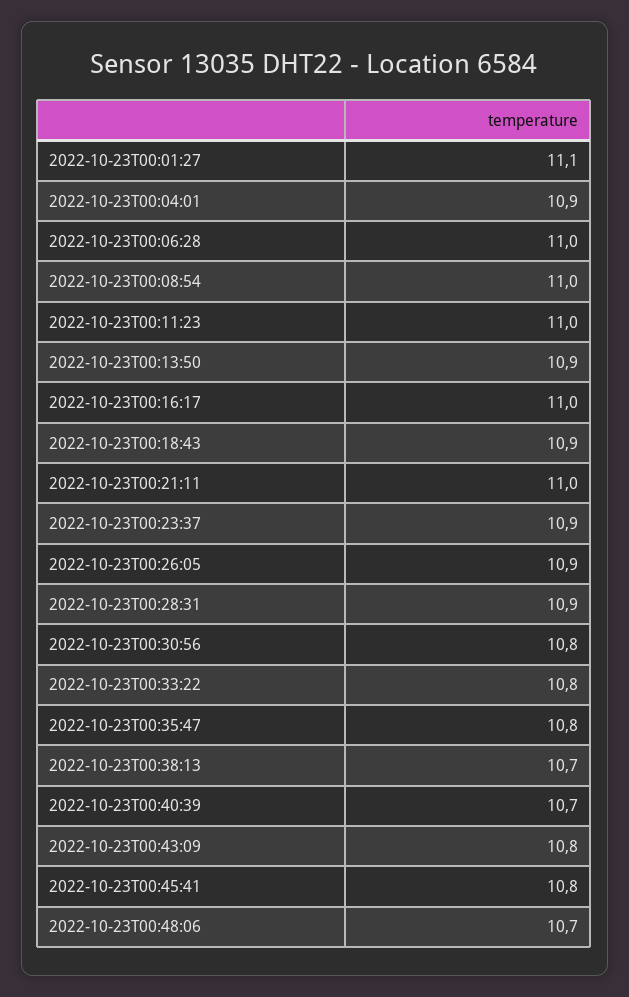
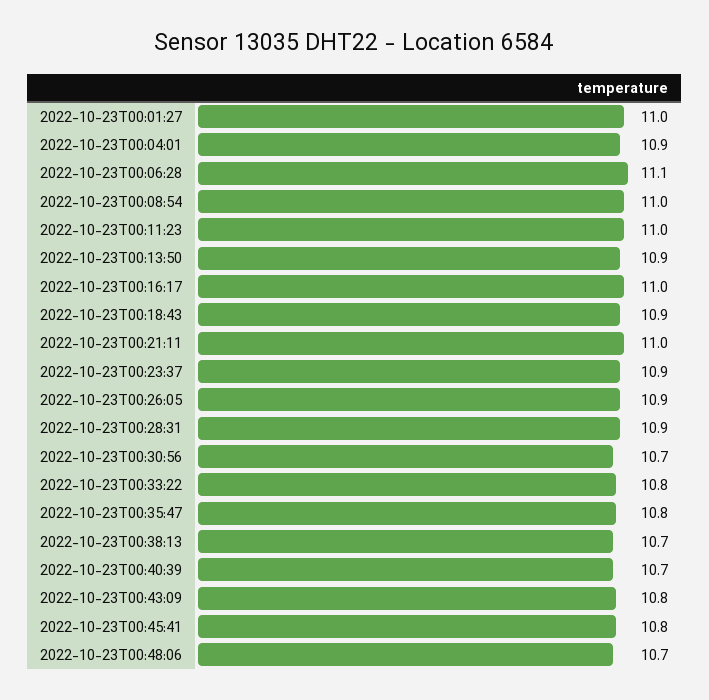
  {
-   "2022-10-23T00:01:27": 11.1,
+   "2022-10-23T00:01:27": 11,
    "2022-10-23T00:04:01": 10.9,
-   "2022-10-23T00:06:28": 11,
+   "2022-10-23T00:06:28": 11.1,
    "2022-10-23T00:08:54": 11,
    "2022-10-23T00:11:23": 11,
    "2022-10-23T00:13:50": 10.9,
    "2022-10-23T00:16:17": 11,
    "2022-10-23T00:18:43": 10.9,
    "2022-10-23T00:21:11": 11,
    "2022-10-23T00:23:37": 10.9,
    "2022-10-23T00:26:05": 10.9,
    "2022-10-23T00:28:31": 10.9,
-   "2022-10-23T00:30:56": 10.8,
+   "2022-10-23T00:30:56": 10.7,
    "2022-10-23T00:33:22": 10.8,
    "2022-10-23T00:35:47": 10.8,
    "2022-10-23T00:38:13": 10.7,
    "2022-10-23T00:40:39": 10.7,
    "2022-10-23T00:43:09": 10.8,
    "2022-10-23T00:45:41": 10.8,
    "2022-10-23T00:48:06": 10.7
  }

